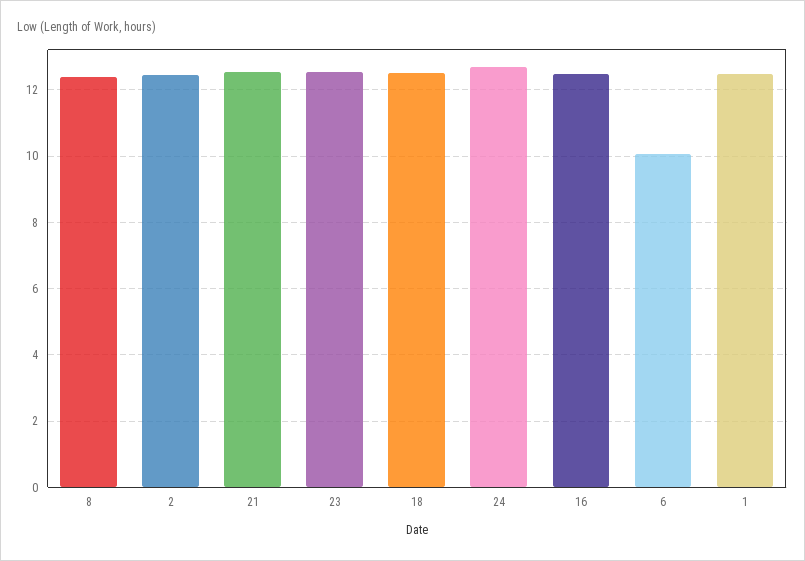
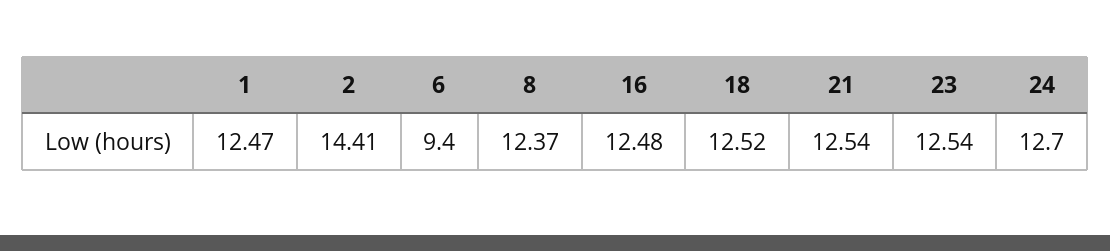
  {
    "8": 12.37,
-   "2": 12.4,
+   "2": 14.41,
    "21": 12.54,
    "23": 12.54,
    "18": 12.52,
    "24": 12.7,
    "16": 12.48,
-   "6": 10,
+   "6": 9.4,
    "1": 12.47
  }

